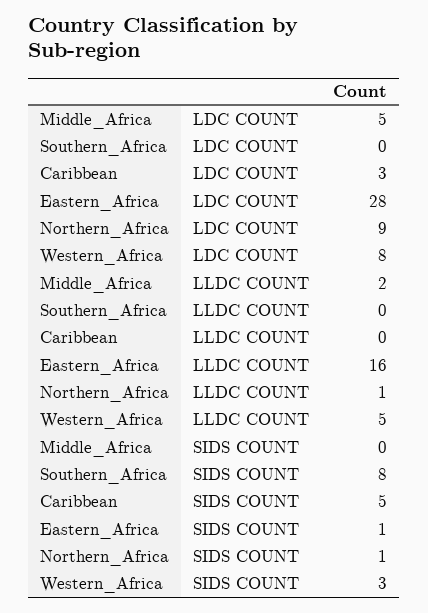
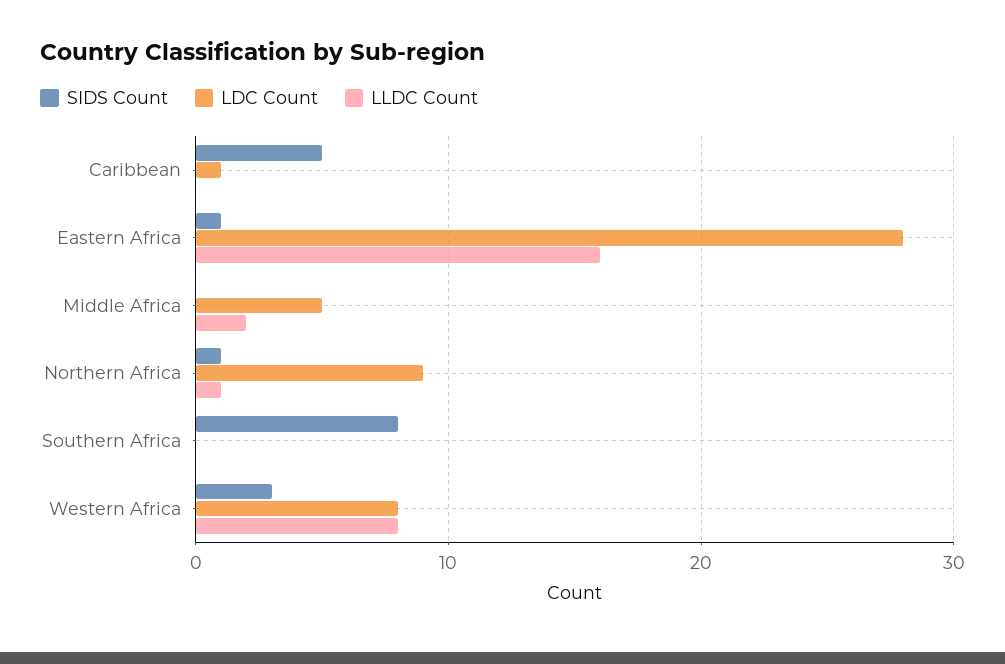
  {
    "LDC COUNT": {
      "Middle_Africa": 5,
      "Southern_Africa": 0,
-     "Caribbean": 3,
+     "Caribbean": 1,
      "Eastern_Africa": 28,
      "Northern_Africa": 9,
      "Western_Africa": 8
    },
    "LLDC COUNT": {
      "Middle_Africa": 2,
      "Southern_Africa": 0,
      "Caribbean": 0,
      "Eastern_Africa": 16,
      "Northern_Africa": 1,
-     "Western_Africa": 5
+     "Western_Africa": 8
    },
    "SIDS COUNT": {
      "Middle_Africa": 0,
      "Southern_Africa": 8,
      "Caribbean": 5,
      "Eastern_Africa": 1,
      "Northern_Africa": 1,
      "Western_Africa": 3
    }
  }

